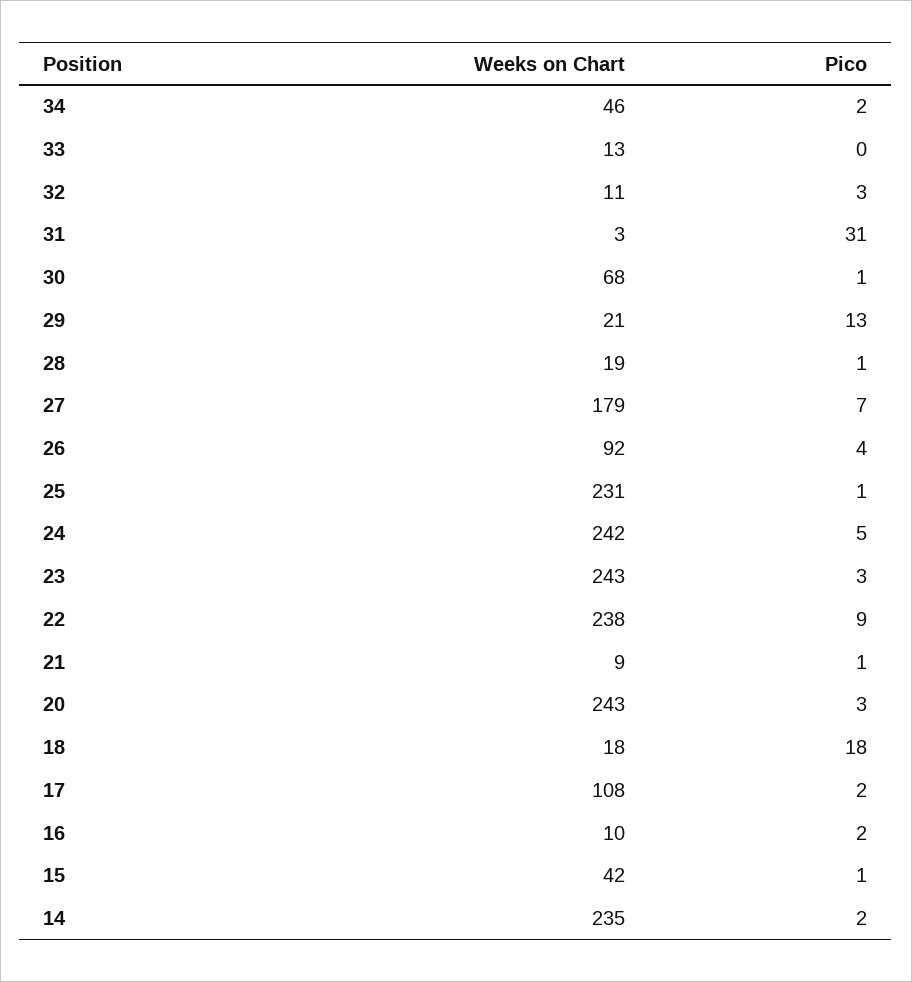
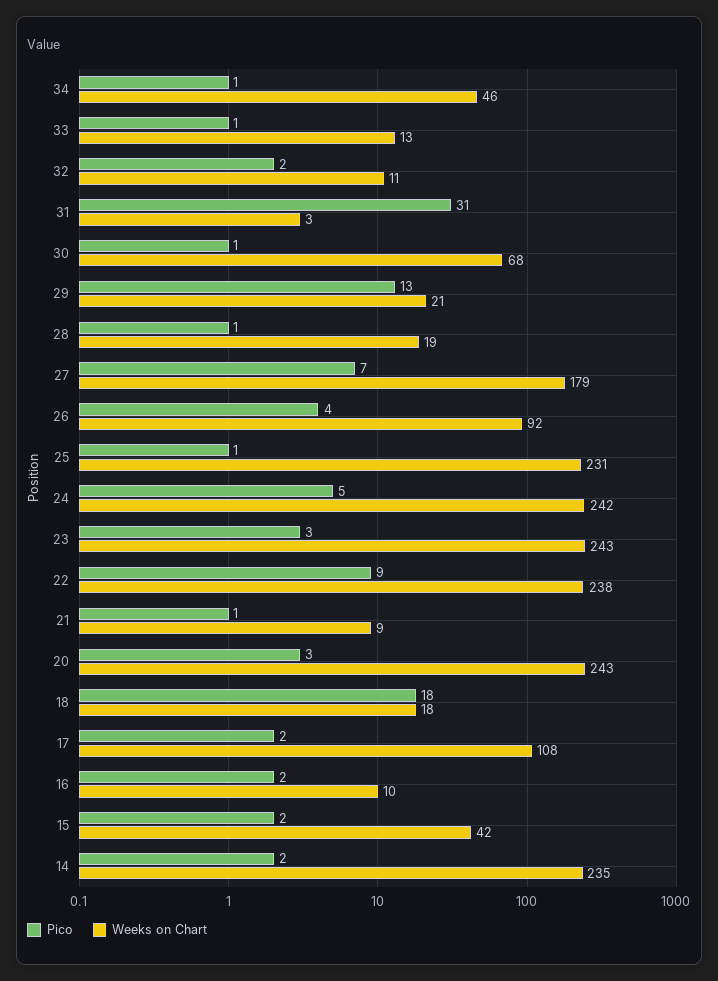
  {
    "Weeks on Chart": {
      "34": 46,
      "33": 13,
      "32": 11,
      "31": 3,
      "30": 68,
      "29": 21,
      "28": 19,
      "27": 179,
      "26": 92,
      "25": 231,
      "24": 242,
      "23": 243,
      "22": 238,
      "21": 9,
      "20": 243,
      "18": 18,
      "17": 108,
      "16": 10,
      "15": 42,
      "14": 235
    },
    "Pico": {
-     "34": 2,
+     "34": 1,
-     "33": 0,
+     "33": 1,
-     "32": 3,
+     "32": 2,
      "31": 31,
      "30": 1,
      "29": 13,
      "28": 1,
      "27": 7,
      "26": 4,
      "25": 1,
      "24": 5,
      "23": 3,
      "22": 9,
      "21": 1,
      "20": 3,
      "18": 18,
      "17": 2,
      "16": 2,
-     "15": 1,
+     "15": 2,
      "14": 2
    }
  }

